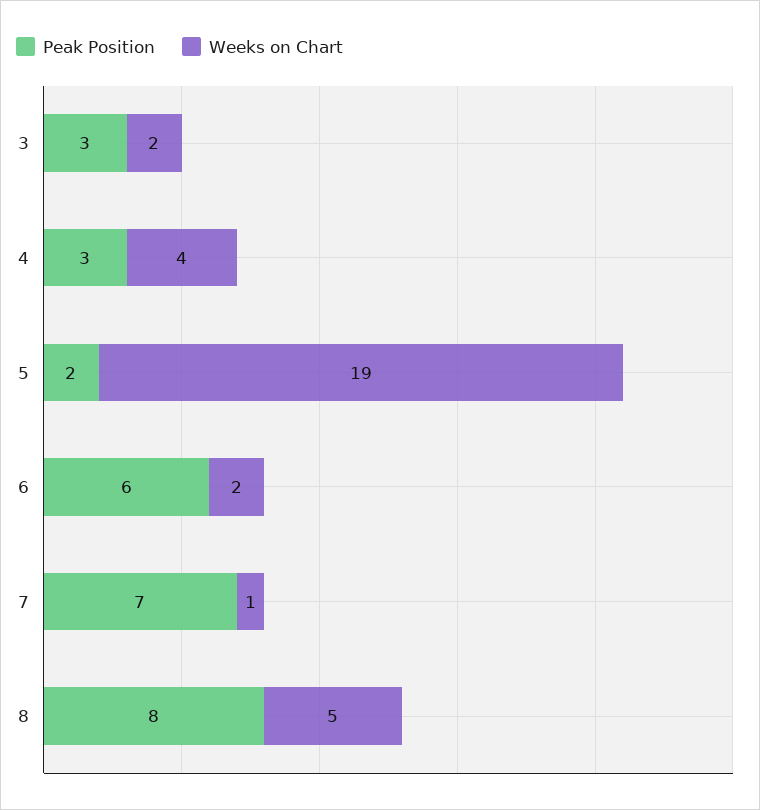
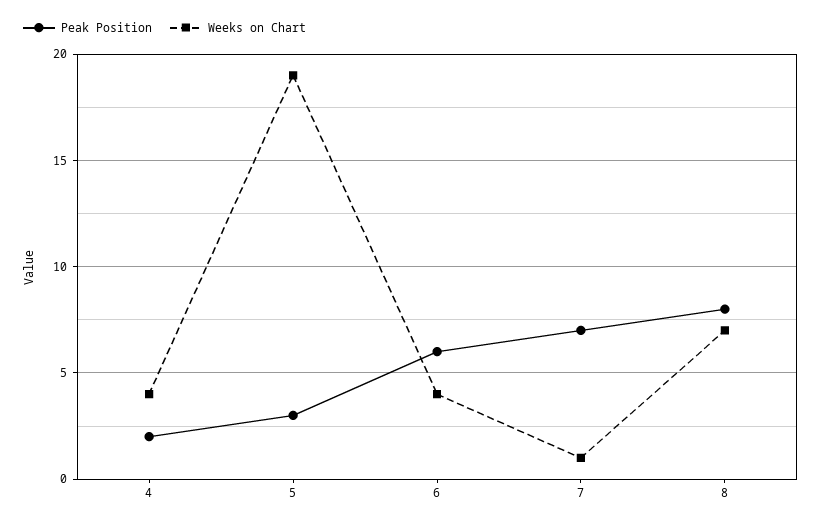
  {
    "Peak Position": {
-     "3": 3,
-     "4": 3,
+     "4": 2,
-     "5": 2,
+     "5": 3,
      "6": 6,
      "7": 7,
      "8": 8
    },
    "Weeks on Chart": {
-     "3": 2,
      "4": 4,
      "5": 19,
-     "6": 2,
+     "6": 4,
      "7": 1,
-     "8": 5
+     "8": 7
    }
  }

